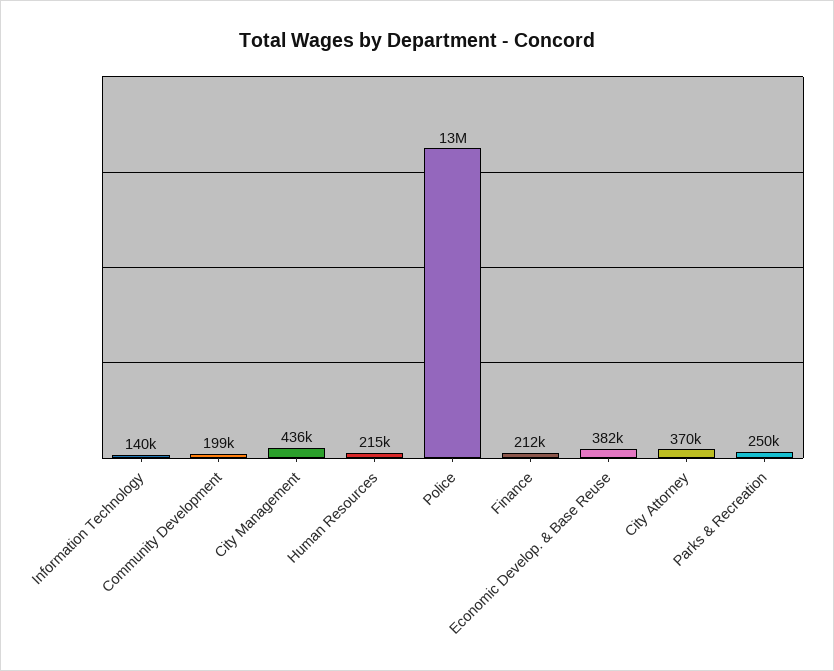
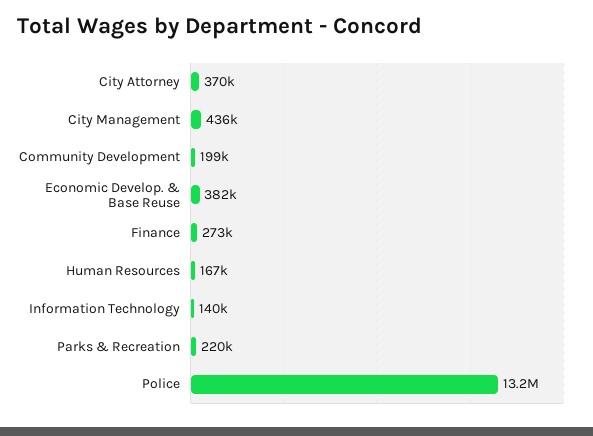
  {
    "Information Technology": 140000,
    "Community Development": 199000,
    "City Management": 436000,
-   "Human Resources": 215000,
+   "Human Resources": 167000,
    "Police": 13200000,
-   "Finance": 212000,
+   "Finance": 273000,
    "Economic Develop. & Base Reuse": 382000,
    "City Attorney": 370000,
-   "Parks & Recreation": 250000
+   "Parks & Recreation": 220000
  }

